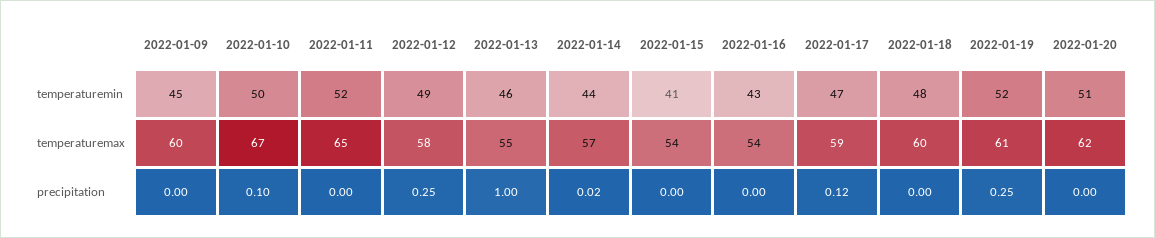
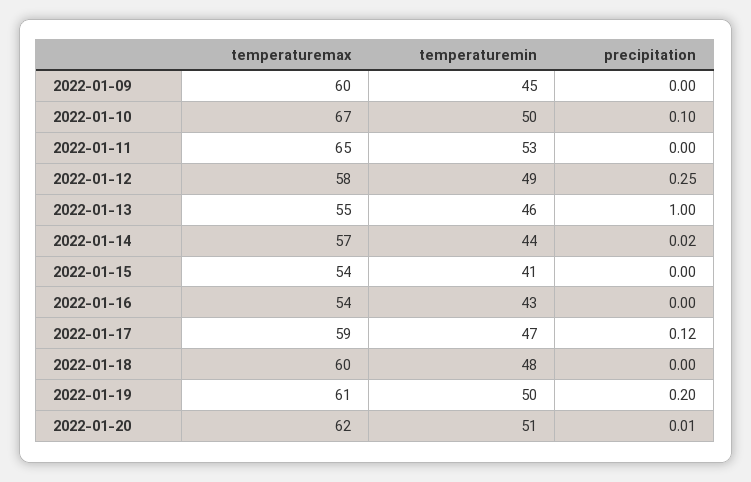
  {
    "2022-01-09": {
      "temperaturemin": 45,
      "temperaturemax": 60,
      "precipitation": 0
    },
    "2022-01-10": {
      "temperaturemin": 50,
      "temperaturemax": 67,
      "precipitation": 0.1
    },
    "2022-01-11": {
-     "temperaturemin": 52,
+     "temperaturemin": 53,
      "temperaturemax": 65,
      "precipitation": 0
    },
    "2022-01-12": {
      "temperaturemin": 49,
      "temperaturemax": 58,
      "precipitation": 0.25
    },
    "2022-01-13": {
      "temperaturemin": 46,
      "temperaturemax": 55,
      "precipitation": 1
    },
    "2022-01-14": {
      "temperaturemin": 44,
      "temperaturemax": 57,
      "precipitation": 0.02
    },
    "2022-01-15": {
      "temperaturemin": 41,
      "temperaturemax": 54,
      "precipitation": 0
    },
    "2022-01-16": {
      "temperaturemin": 43,
      "temperaturemax": 54,
      "precipitation": 0
    },
    "2022-01-17": {
      "temperaturemin": 47,
      "temperaturemax": 59,
      "precipitation": 0.12
    },
    "2022-01-18": {
      "temperaturemin": 48,
      "temperaturemax": 60,
      "precipitation": 0
    },
    "2022-01-19": {
-     "temperaturemin": 52,
+     "temperaturemin": 50,
      "temperaturemax": 61,
-     "precipitation": 0.25
+     "precipitation": 0.2
    },
    "2022-01-20": {
      "temperaturemin": 51,
      "temperaturemax": 62,
-     "precipitation": 0
+     "precipitation": 0.01
    }
  }

